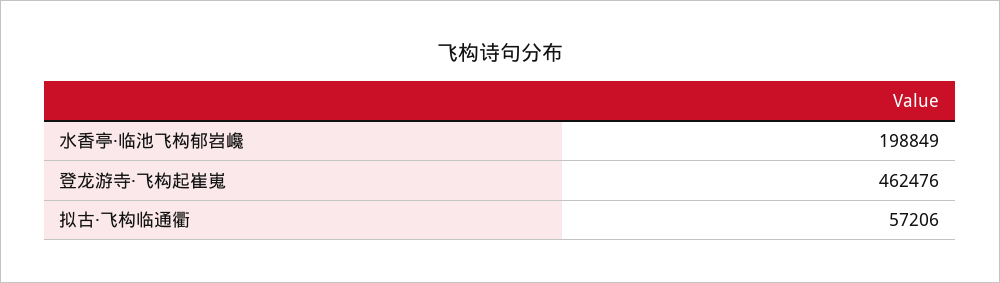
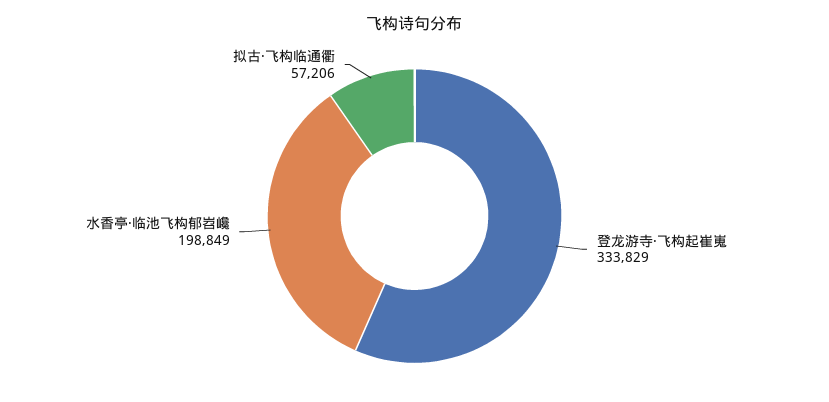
  {
    "水香亭·临池飞构郁岧巉": 198849,
-   "登龙游寺·飞构起崔嵬": 462476,
+   "登龙游寺·飞构起崔嵬": 333829,
    "拟古·飞构临通衢": 57206
  }

